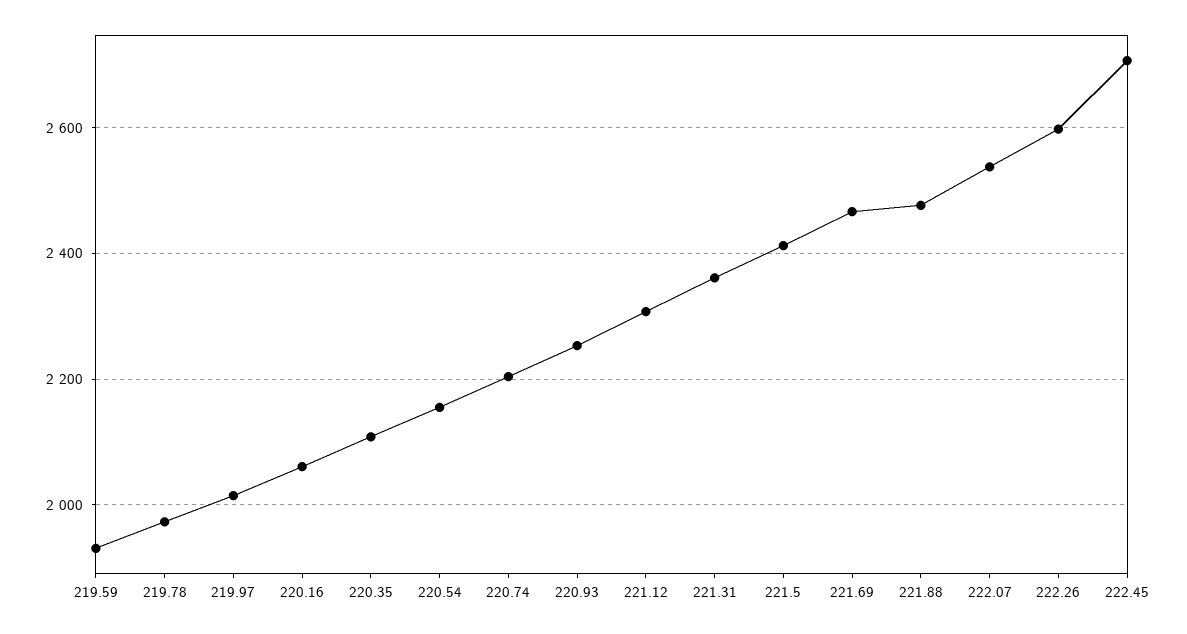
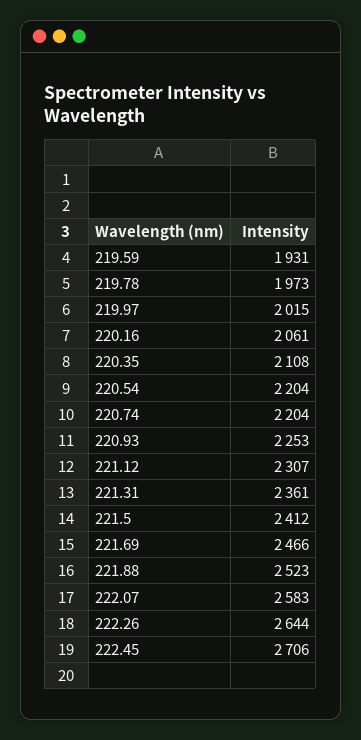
  {
    "219.59": 1931,
    "219.78": 1973,
    "219.97": 2015,
    "220.16": 2061,
    "220.35": 2108,
-   "220.54": 2160,
+   "220.54": 2204,
    "220.74": 2204,
    "220.93": 2253,
    "221.12": 2307,
    "221.31": 2361,
    "221.5": 2412,
    "221.69": 2466,
-   "221.88": 2480,
+   "221.88": 2523,
-   "222.07": 2540,
+   "222.07": 2583,
-   "222.26": 2600,
+   "222.26": 2644,
    "222.45": 2706
  }

